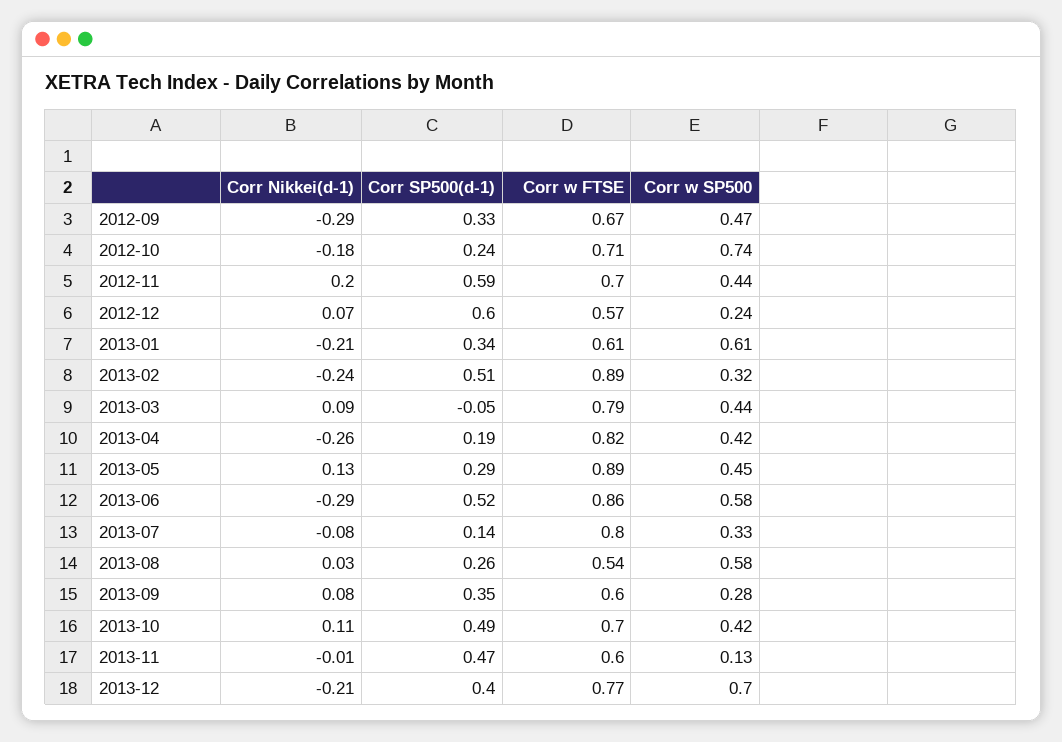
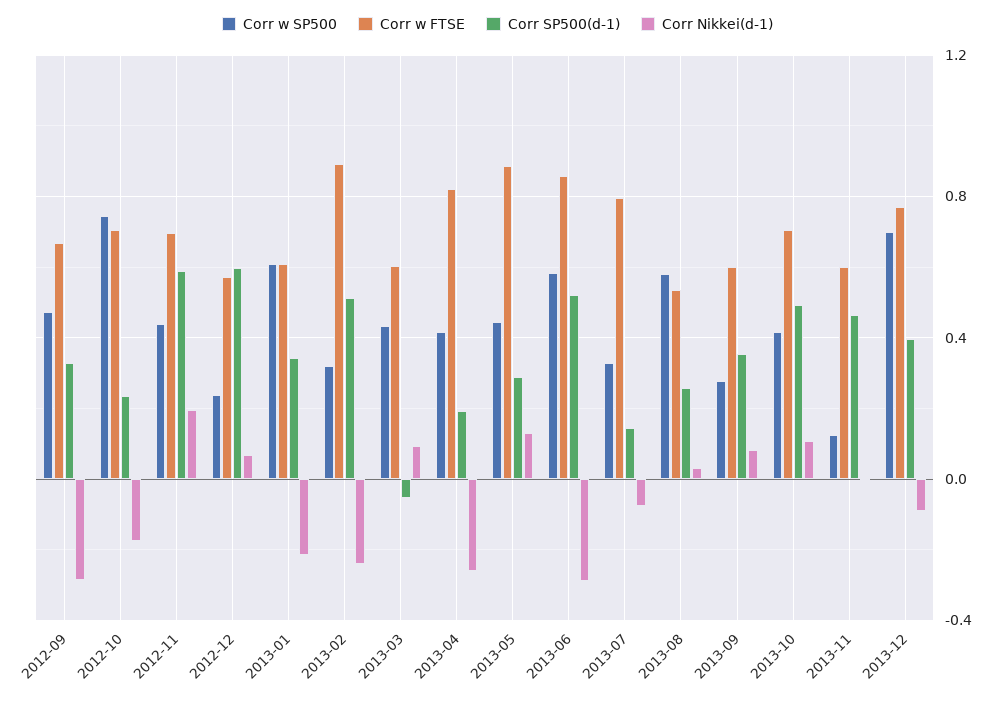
  {
    "Corr Nikkei(d-1)": {
      "2012-09": -0.29,
      "2012-10": -0.18,
      "2012-11": 0.2,
      "2012-12": 0.07,
      "2013-01": -0.21,
      "2013-02": -0.24,
      "2013-03": 0.09,
      "2013-04": -0.26,
      "2013-05": 0.13,
      "2013-06": -0.29,
      "2013-07": -0.08,
      "2013-08": 0.03,
      "2013-09": 0.08,
      "2013-10": 0.11,
      "2013-11": -0.01,
-     "2013-12": -0.21
+     "2013-12": -0.1
    },
    "Corr SP500(d-1)": {
      "2012-09": 0.33,
      "2012-10": 0.24,
      "2012-11": 0.59,
      "2012-12": 0.6,
      "2013-01": 0.34,
      "2013-02": 0.51,
      "2013-03": -0.05,
      "2013-04": 0.19,
      "2013-05": 0.29,
      "2013-06": 0.52,
      "2013-07": 0.14,
      "2013-08": 0.26,
      "2013-09": 0.35,
      "2013-10": 0.49,
      "2013-11": 0.47,
      "2013-12": 0.4
    },
    "Corr w FTSE": {
      "2012-09": 0.67,
      "2012-10": 0.71,
      "2012-11": 0.7,
      "2012-12": 0.57,
      "2013-01": 0.61,
      "2013-02": 0.89,
-     "2013-03": 0.79,
+     "2013-03": 0.6,
      "2013-04": 0.82,
      "2013-05": 0.89,
      "2013-06": 0.86,
      "2013-07": 0.8,
      "2013-08": 0.54,
      "2013-09": 0.6,
      "2013-10": 0.7,
      "2013-11": 0.6,
      "2013-12": 0.77
    },
    "Corr w SP500": {
      "2012-09": 0.47,
      "2012-10": 0.74,
      "2012-11": 0.44,
      "2012-12": 0.24,
      "2013-01": 0.61,
      "2013-02": 0.32,
      "2013-03": 0.44,
      "2013-04": 0.42,
      "2013-05": 0.45,
      "2013-06": 0.58,
      "2013-07": 0.33,
      "2013-08": 0.58,
      "2013-09": 0.28,
      "2013-10": 0.42,
      "2013-11": 0.13,
      "2013-12": 0.7
    }
  }

